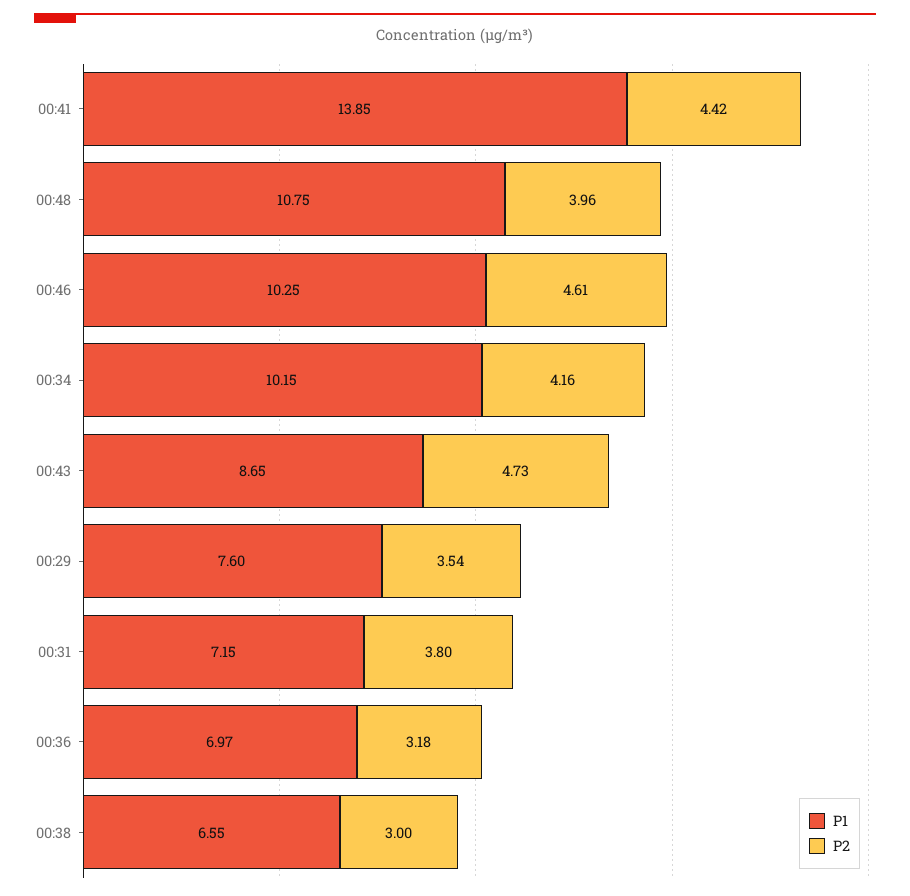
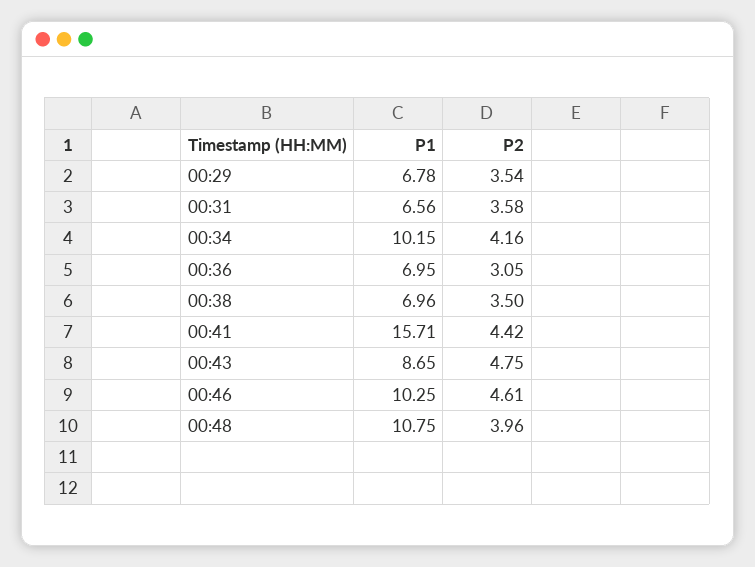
  {
    "P1": {
-     "00:41": 13.85,
+     "00:41": 15.71,
      "00:48": 10.75,
      "00:46": 10.25,
      "00:34": 10.15,
      "00:43": 8.65,
-     "00:29": 7.6,
+     "00:29": 6.78,
-     "00:31": 7.15,
+     "00:31": 6.56,
-     "00:36": 6.97,
+     "00:36": 6.95,
-     "00:38": 6.55
+     "00:38": 6.96
    },
    "P2": {
      "00:41": 4.42,
      "00:48": 3.96,
      "00:46": 4.61,
      "00:34": 4.16,
-     "00:43": 4.73,
+     "00:43": 4.75,
      "00:29": 3.54,
-     "00:31": 3.8,
+     "00:31": 3.58,
-     "00:36": 3.18,
+     "00:36": 3.05,
-     "00:38": 3
+     "00:38": 3.5
    }
  }

